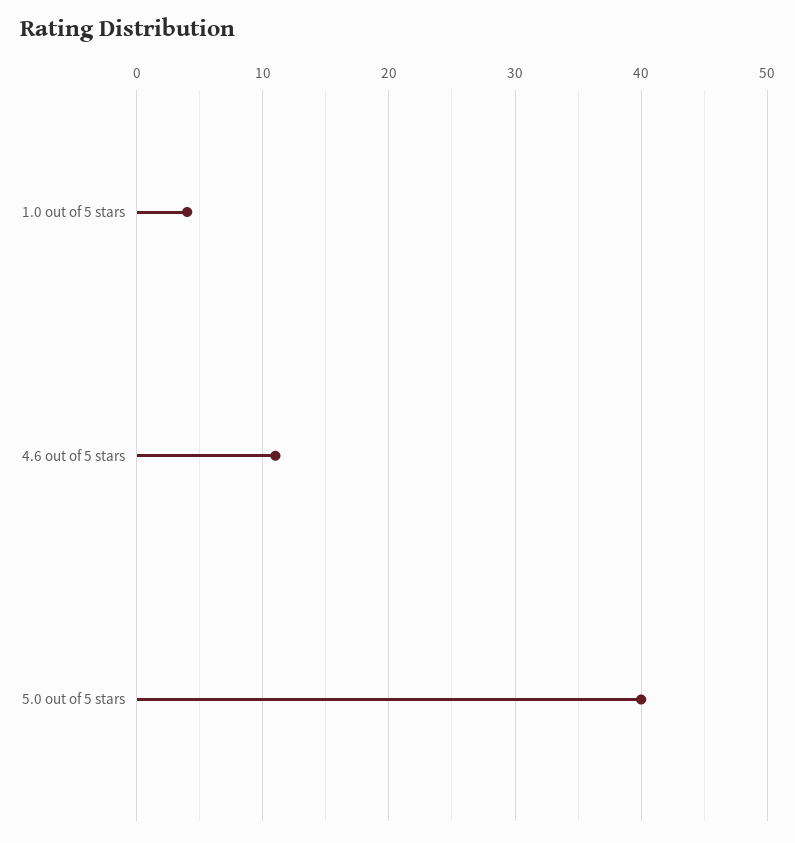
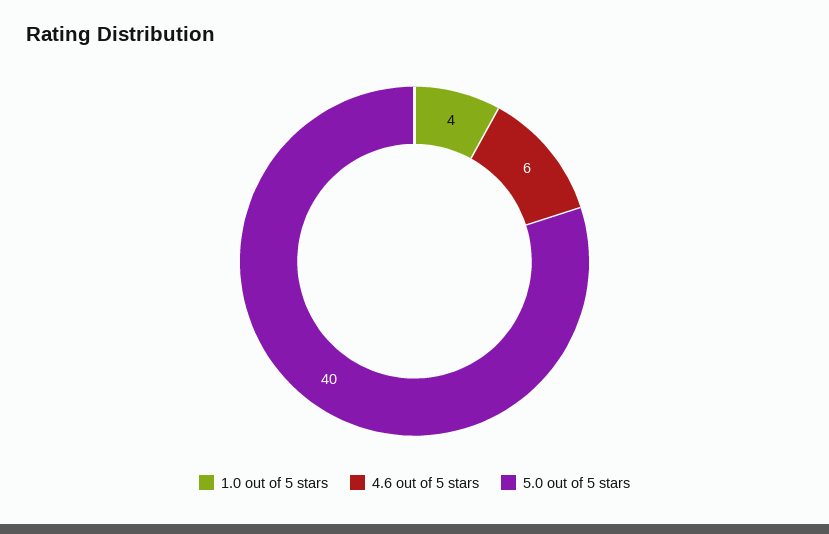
  {
    "1.0 out of 5 stars": 4,
-   "4.6 out of 5 stars": 11,
+   "4.6 out of 5 stars": 6,
    "5.0 out of 5 stars": 40
  }

